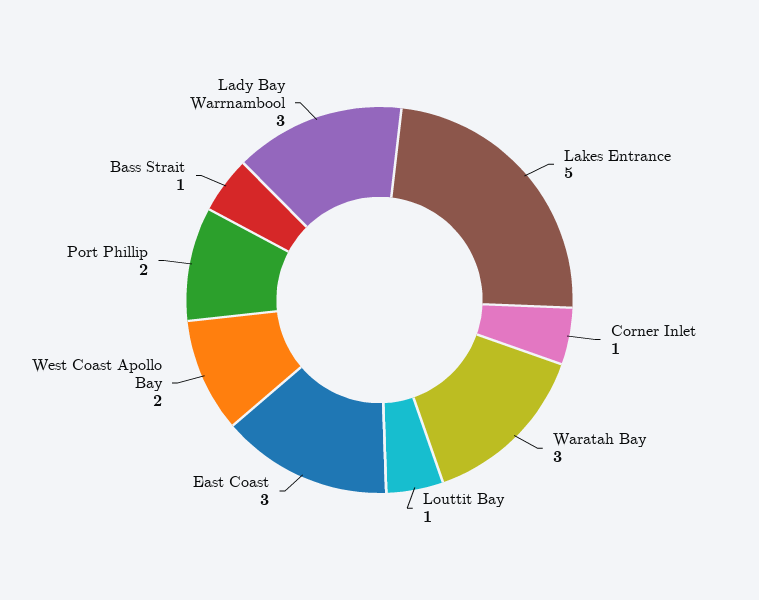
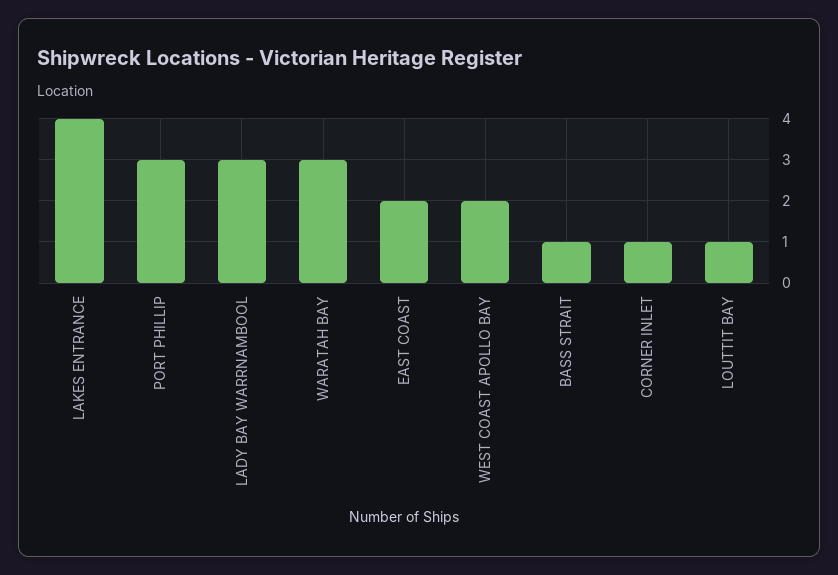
  {
-   "Lakes Entrance": 5,
+   "Lakes Entrance": 4,
    "Corner Inlet": 1,
    "Waratah Bay": 3,
    "Louttit Bay": 1,
-   "East Coast": 3,
+   "East Coast": 2,
    "West Coast Apollo Bay": 2,
-   "Port Phillip": 2,
+   "Port Phillip": 3,
    "Bass Strait": 1,
    "Lady Bay Warrnambool": 3
  }

